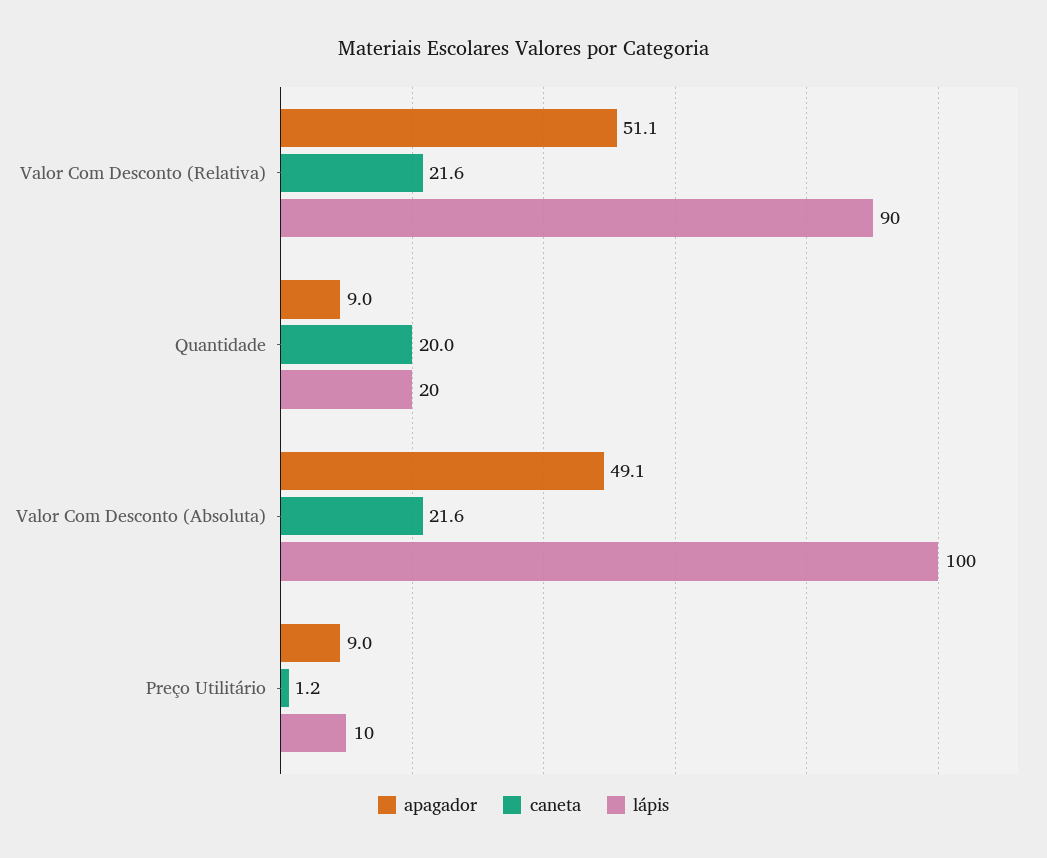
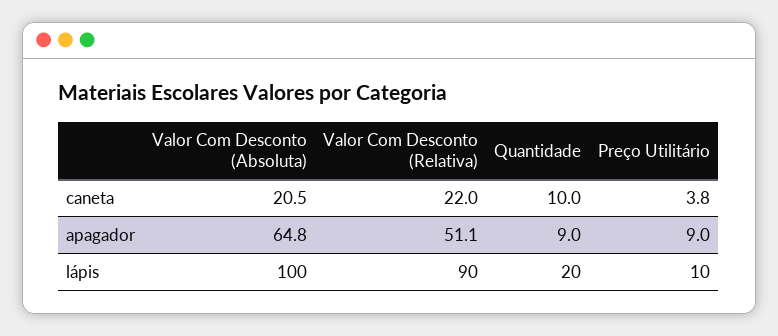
  {
    "apagador": {
      "Valor Com Desconto (Relativa)": 51.1,
      "Quantidade": 9,
-     "Valor Com Desconto (Absoluta)": 49.1,
+     "Valor Com Desconto (Absoluta)": 64.8,
      "Preço Utilitário": 9
    },
    "caneta": {
-     "Valor Com Desconto (Relativa)": 21.6,
+     "Valor Com Desconto (Relativa)": 22,
-     "Quantidade": 20,
+     "Quantidade": 10,
-     "Valor Com Desconto (Absoluta)": 21.6,
+     "Valor Com Desconto (Absoluta)": 20.5,
-     "Preço Utilitário": 1.2
+     "Preço Utilitário": 3.8
    },
    "lápis": {
      "Valor Com Desconto (Relativa)": 90,
      "Quantidade": 20,
      "Valor Com Desconto (Absoluta)": 100,
      "Preço Utilitário": 10
    }
  }

